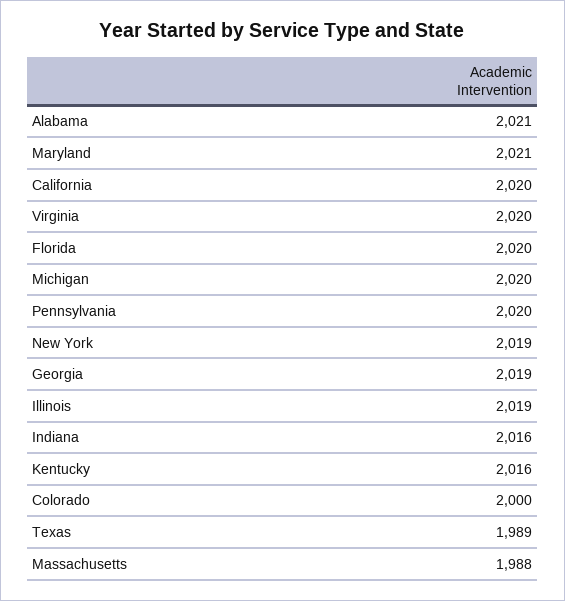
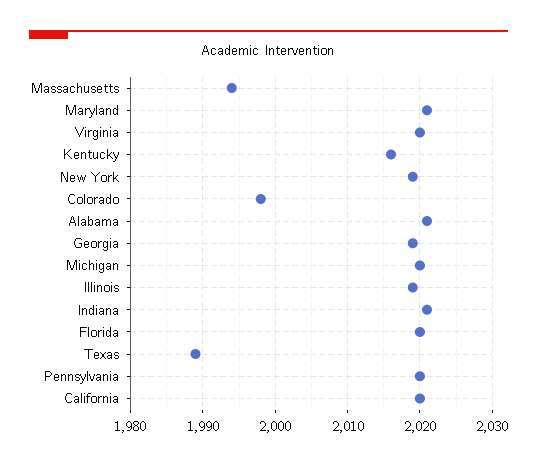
  {
    "Alabama": 2021,
    "Maryland": 2021,
    "California": 2020,
    "Virginia": 2020,
    "Florida": 2020,
    "Michigan": 2020,
    "Pennsylvania": 2020,
    "New York": 2019,
    "Georgia": 2019,
    "Illinois": 2019,
-   "Indiana": 2016,
+   "Indiana": 2021,
    "Kentucky": 2016,
-   "Colorado": 2000,
+   "Colorado": 1998,
    "Texas": 1989,
-   "Massachusetts": 1988
+   "Massachusetts": 1994
  }

